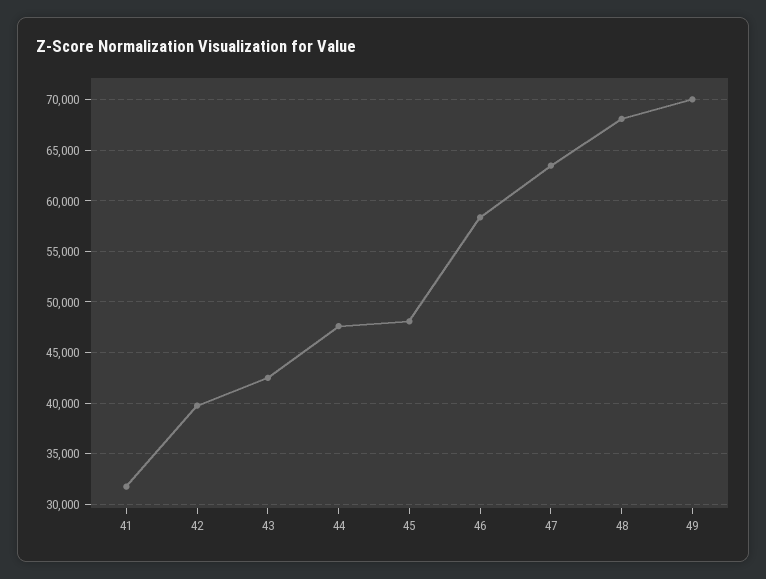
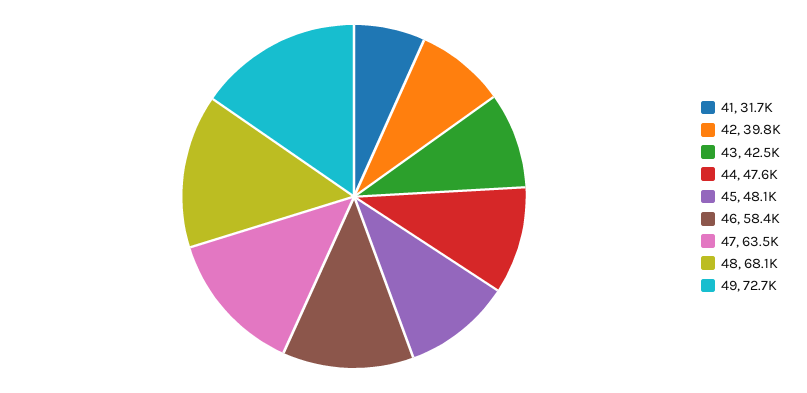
  {
    "41": 31700,
    "42": 39800,
    "43": 42500,
    "44": 47600,
    "45": 48100,
    "46": 58400,
    "47": 63500,
    "48": 68100,
-   "49": 70000
+   "49": 72700
  }

